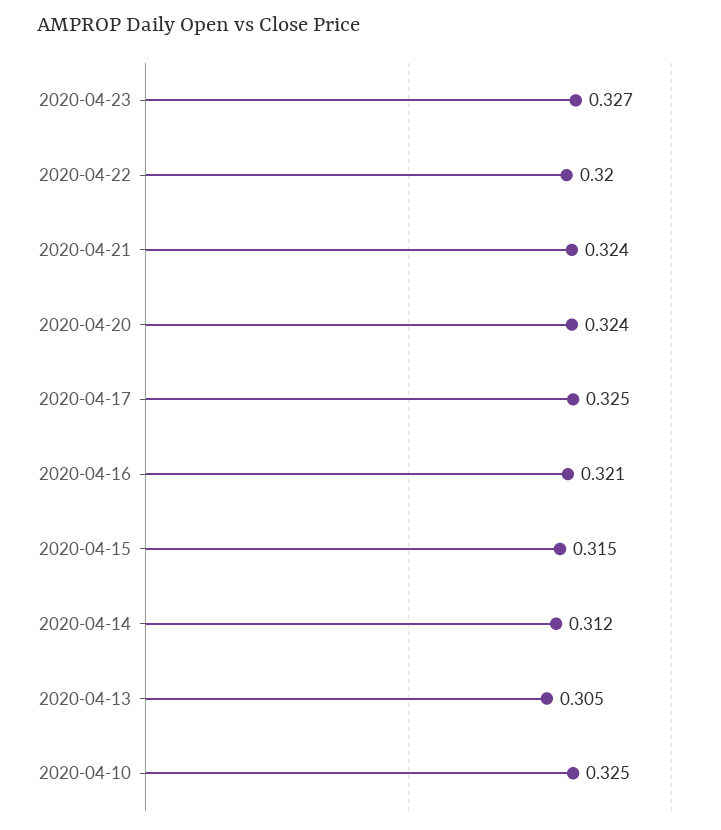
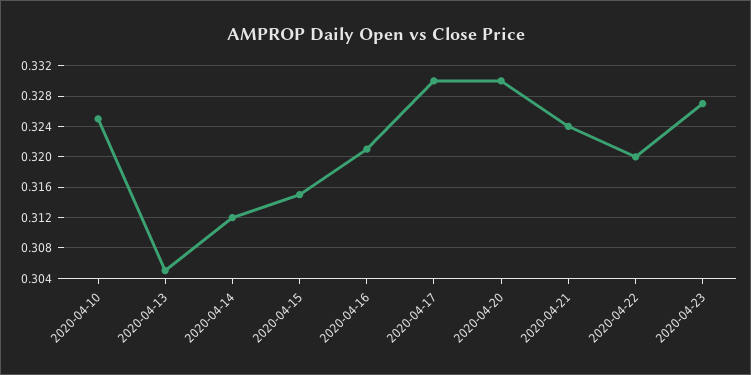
  {
    "2020-04-23": 0.327,
    "2020-04-22": 0.32,
    "2020-04-21": 0.324,
-   "2020-04-20": 0.324,
+   "2020-04-20": 0.33,
-   "2020-04-17": 0.325,
+   "2020-04-17": 0.33,
    "2020-04-16": 0.321,
    "2020-04-15": 0.315,
    "2020-04-14": 0.312,
    "2020-04-13": 0.305,
    "2020-04-10": 0.325
  }

